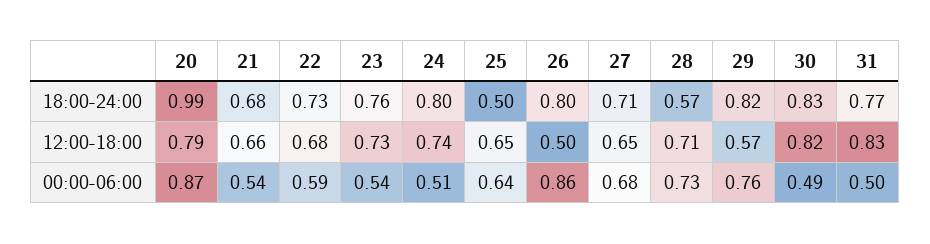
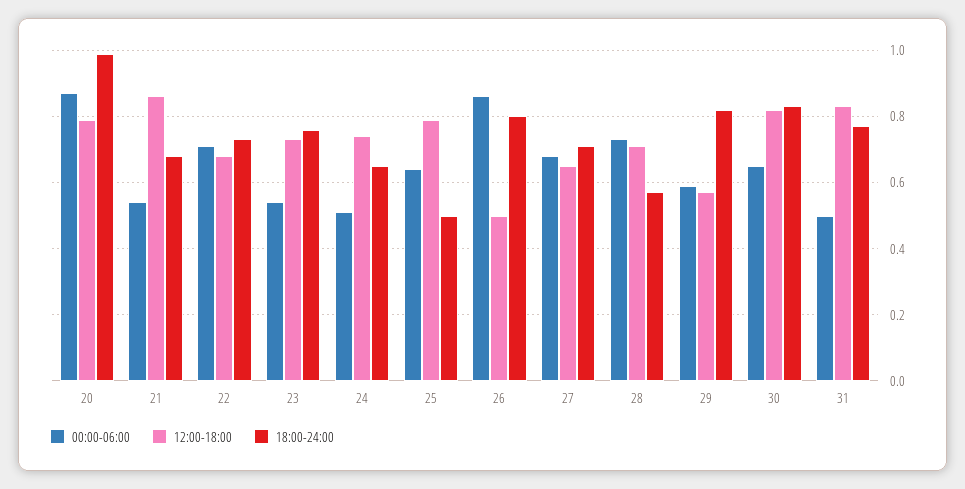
  {
    "18:00-24:00": {
      "20": 0.99,
      "21": 0.68,
      "22": 0.73,
      "23": 0.76,
-     "24": 0.8,
+     "24": 0.65,
      "25": 0.5,
      "26": 0.8,
      "27": 0.71,
      "28": 0.57,
      "29": 0.82,
      "30": 0.83,
      "31": 0.77
    },
    "12:00-18:00": {
      "20": 0.79,
-     "21": 0.66,
+     "21": 0.85,
      "22": 0.68,
      "23": 0.73,
      "24": 0.74,
-     "25": 0.65,
+     "25": 0.8,
      "26": 0.5,
      "27": 0.65,
      "28": 0.71,
      "29": 0.57,
      "30": 0.82,
      "31": 0.83
    },
    "00:00-06:00": {
      "20": 0.87,
      "21": 0.54,
-     "22": 0.59,
+     "22": 0.7,
      "23": 0.54,
      "24": 0.51,
      "25": 0.64,
      "26": 0.86,
      "27": 0.68,
      "28": 0.73,
-     "29": 0.76,
+     "29": 0.6,
-     "30": 0.49,
+     "30": 0.65,
      "31": 0.5
    }
  }

